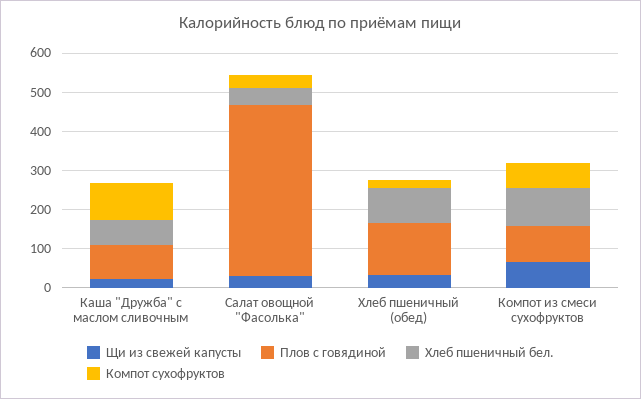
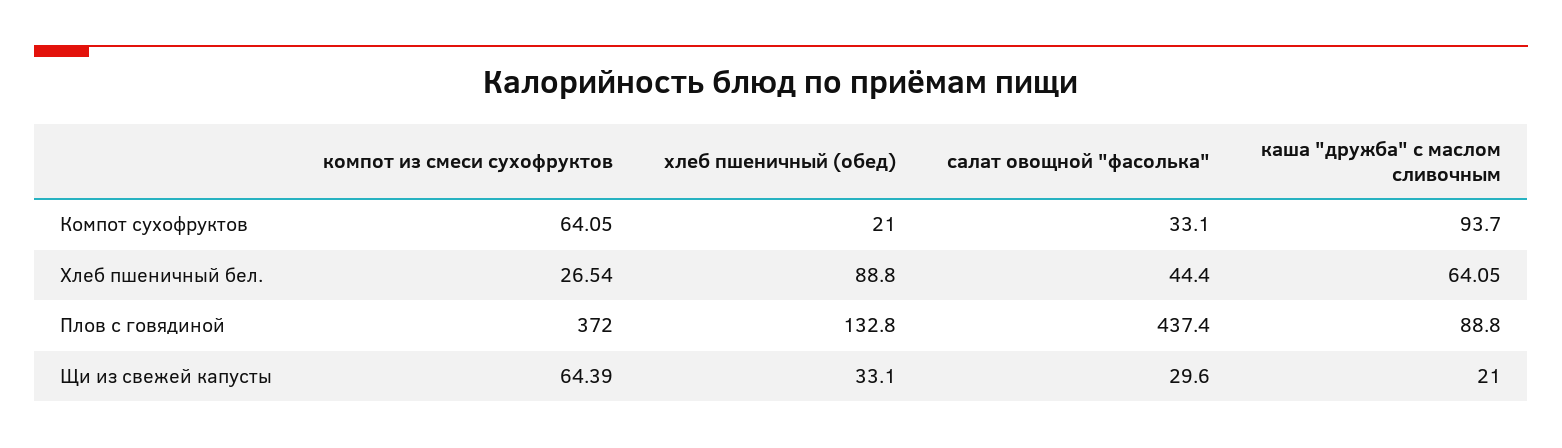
  {
    "Щи из свежей капусты": {
      "Каша \"Дружба\" с маслом сливочным": 21,
      "Салат овощной \"Фасолька\"": 29.6,
      "Хлеб пшеничный (обед)": 33.1,
      "Компот из смеси сухофруктов": 64.39
    },
    "Плов с говядиной": {
      "Каша \"Дружба\" с маслом сливочным": 88.8,
      "Салат овощной \"Фасолька\"": 437.4,
      "Хлеб пшеничный (обед)": 132.8,
-     "Компот из смеси сухофруктов": 100
+     "Компот из смеси сухофруктов": 372
    },
    "Хлеб пшеничный бел.": {
      "Каша \"Дружба\" с маслом сливочным": 64.05,
      "Салат овощной \"Фасолька\"": 44.4,
      "Хлеб пшеничный (обед)": 88.8,
-     "Компот из смеси сухофруктов": 100
+     "Компот из смеси сухофруктов": 26.54
    },
    "Компот сухофруктов": {
      "Каша \"Дружба\" с маслом сливочным": 93.7,
      "Салат овощной \"Фасолька\"": 33.1,
      "Хлеб пшеничный (обед)": 21,
      "Компот из смеси сухофруктов": 64.05
    }
  }

